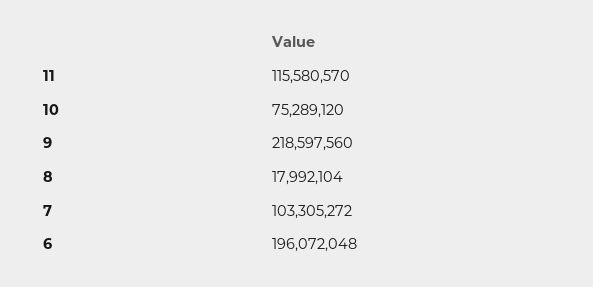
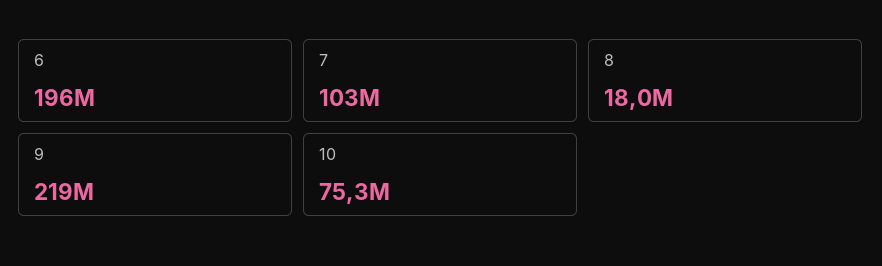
  {
-   "11": 115580570,
    "10": 75289120,
    "9": 218597560,
    "8": 17992104,
    "7": 103305272,
    "6": 196072048
  }

